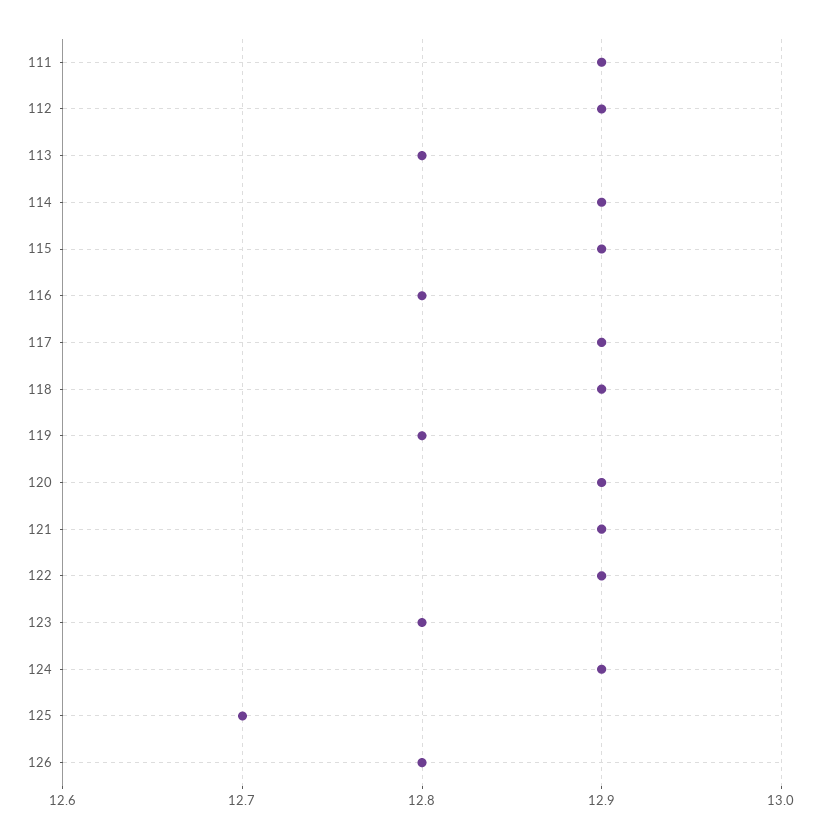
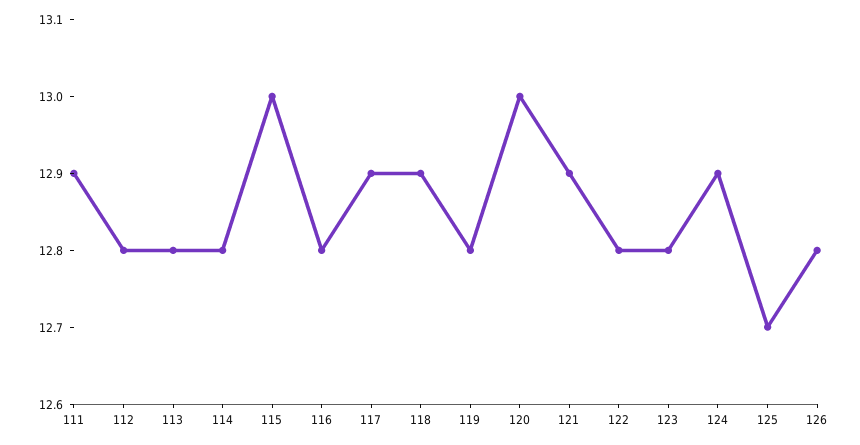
  {
    "111": 12.9,
-   "112": 12.9,
+   "112": 12.8,
    "113": 12.8,
-   "114": 12.9,
+   "114": 12.8,
-   "115": 12.9,
+   "115": 13,
    "116": 12.8,
    "117": 12.9,
    "118": 12.9,
    "119": 12.8,
-   "120": 12.9,
+   "120": 13,
    "121": 12.9,
-   "122": 12.9,
+   "122": 12.8,
    "123": 12.8,
    "124": 12.9,
    "125": 12.7,
    "126": 12.8
  }

